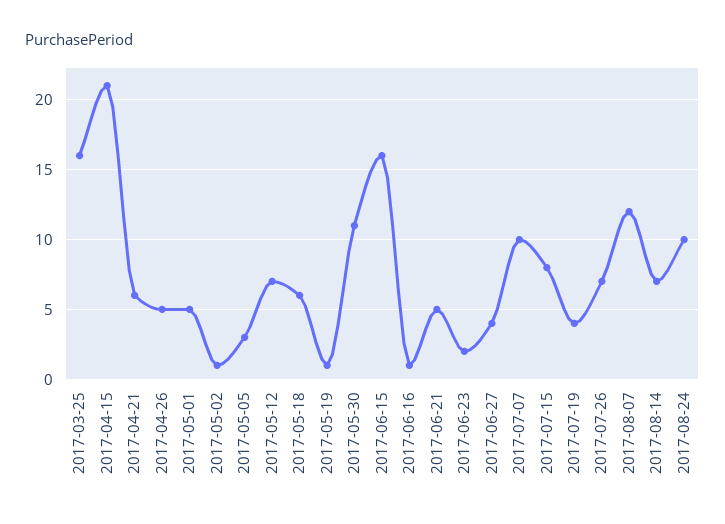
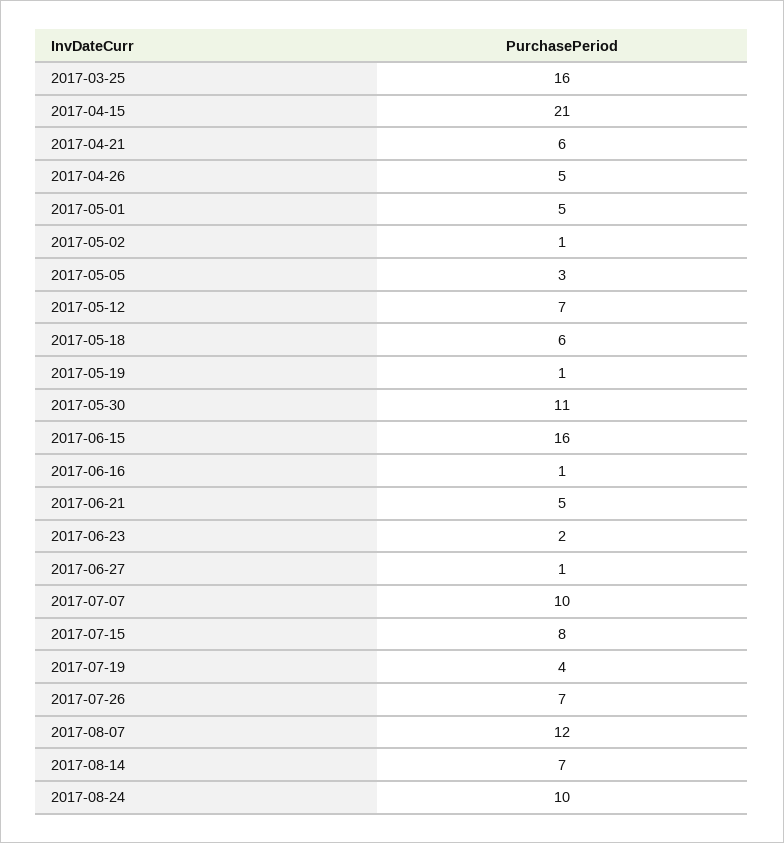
  {
    "2017-03-25": 16,
    "2017-04-15": 21,
    "2017-04-21": 6,
    "2017-04-26": 5,
    "2017-05-01": 5,
    "2017-05-02": 1,
    "2017-05-05": 3,
    "2017-05-12": 7,
    "2017-05-18": 6,
    "2017-05-19": 1,
    "2017-05-30": 11,
    "2017-06-15": 16,
    "2017-06-16": 1,
    "2017-06-21": 5,
    "2017-06-23": 2,
-   "2017-06-27": 4,
+   "2017-06-27": 1,
    "2017-07-07": 10,
    "2017-07-15": 8,
    "2017-07-19": 4,
    "2017-07-26": 7,
    "2017-08-07": 12,
    "2017-08-14": 7,
    "2017-08-24": 10
  }

